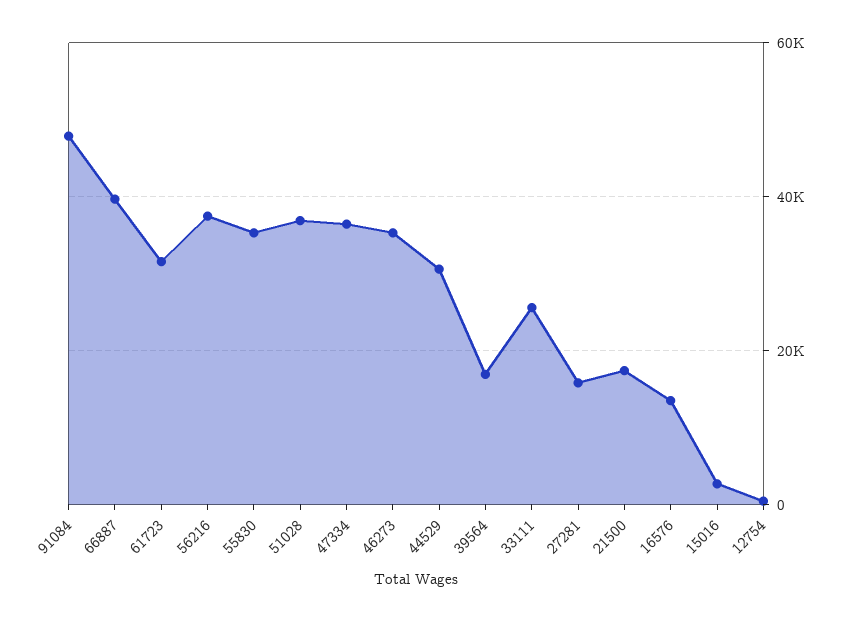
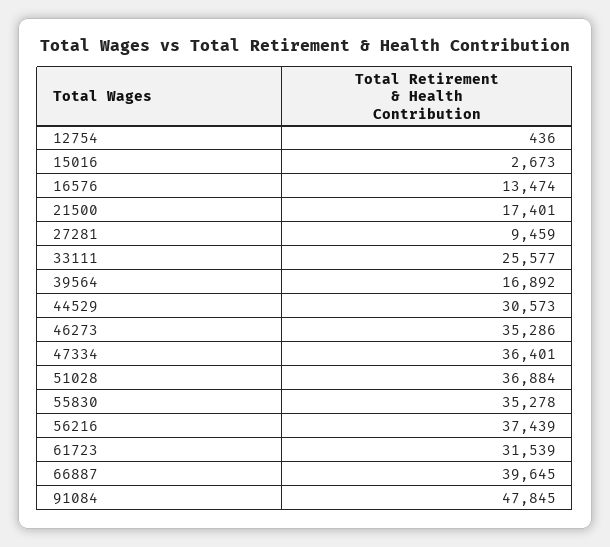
  {
    "91084": 47845,
    "66887": 39645,
    "61723": 31539,
    "56216": 37439,
    "55830": 35278,
    "51028": 36884,
    "47334": 36401,
    "46273": 35286,
    "44529": 30573,
    "39564": 16892,
    "33111": 25577,
-   "27281": 16000,
+   "27281": 9459,
    "21500": 17401,
    "16576": 13474,
    "15016": 2673,
    "12754": 436
  }

